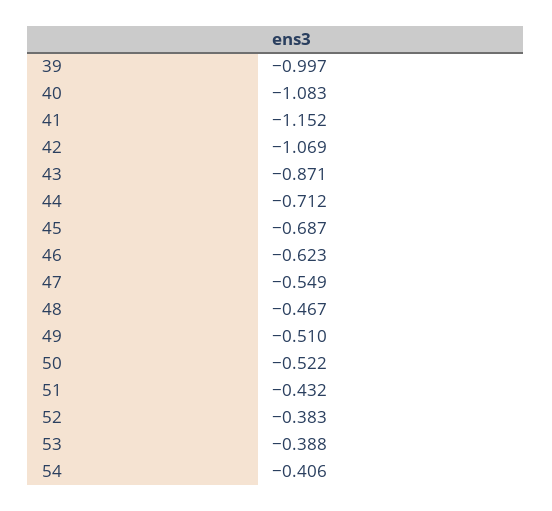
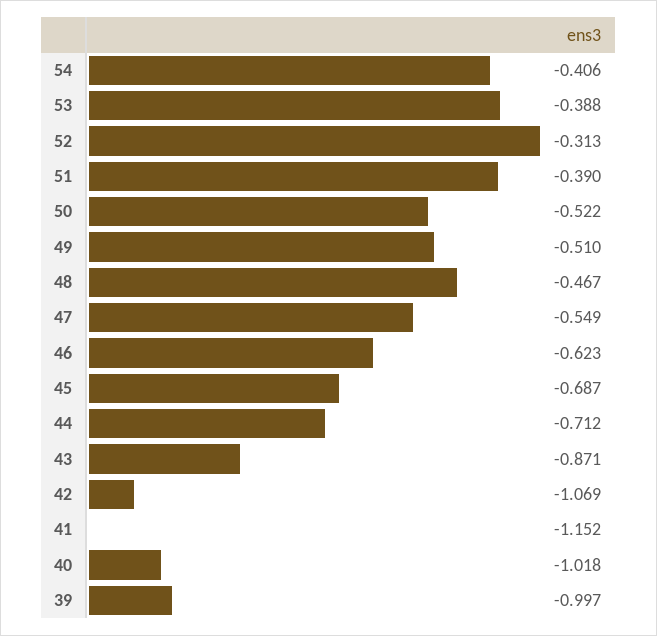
  {
    "39": -0.997,
-   "40": -1.083,
+   "40": -1.018,
    "41": -1.152,
    "42": -1.069,
    "43": -0.871,
    "44": -0.712,
    "45": -0.687,
    "46": -0.623,
    "47": -0.549,
    "48": -0.467,
    "49": -0.51,
    "50": -0.522,
-   "51": -0.432,
+   "51": -0.39,
-   "52": -0.383,
+   "52": -0.313,
    "53": -0.388,
    "54": -0.406
  }

